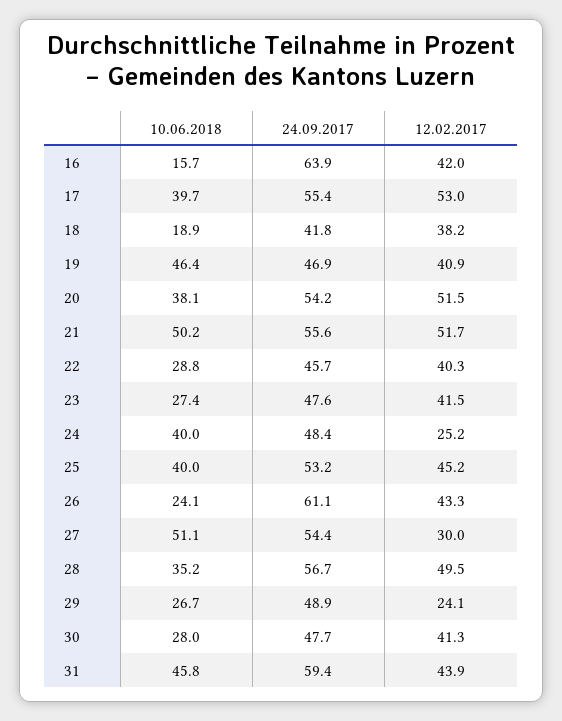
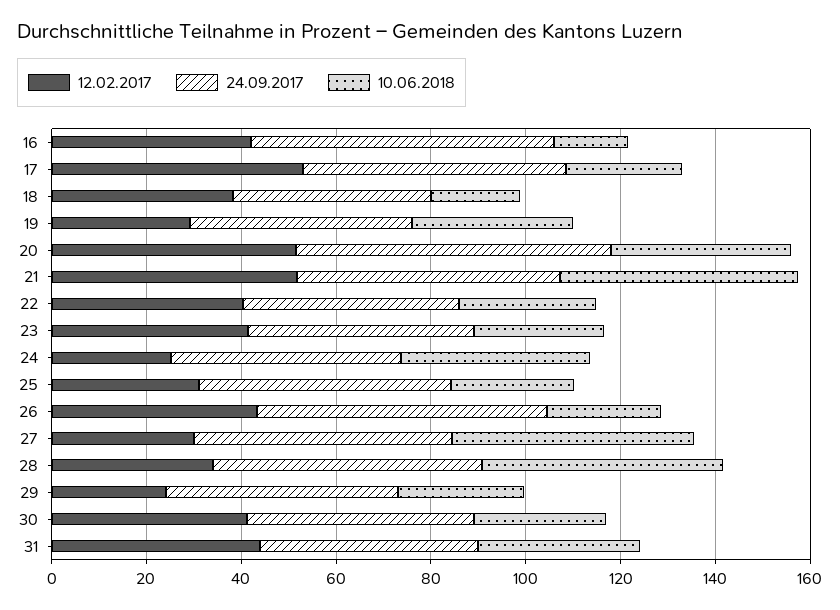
  {
    "10.06.2018": {
      "16": 15.7,
-     "17": 39.7,
+     "17": 25,
      "18": 18.9,
-     "19": 46.4,
+     "19": 35,
      "20": 38.1,
      "21": 50.2,
      "22": 28.8,
      "23": 27.4,
      "24": 40,
-     "25": 40,
+     "25": 25,
      "26": 24.1,
      "27": 51.1,
-     "28": 35.2,
+     "28": 50,
      "29": 26.7,
      "30": 28,
-     "31": 45.8
+     "31": 35
    },
    "24.09.2017": {
      "16": 63.9,
      "17": 55.4,
      "18": 41.8,
      "19": 46.9,
-     "20": 54.2,
+     "20": 65,
      "21": 55.6,
      "22": 45.7,
      "23": 47.6,
      "24": 48.4,
      "25": 53.2,
      "26": 61.1,
      "27": 54.4,
      "28": 56.7,
      "29": 48.9,
      "30": 47.7,
-     "31": 59.4
+     "31": 45
    },
    "12.02.2017": {
      "16": 42,
      "17": 53,
      "18": 38.2,
-     "19": 40.9,
+     "19": 30,
      "20": 51.5,
      "21": 51.7,
      "22": 40.3,
      "23": 41.5,
      "24": 25.2,
-     "25": 45.2,
+     "25": 30,
      "26": 43.3,
      "27": 30,
-     "28": 49.5,
+     "28": 35,
      "29": 24.1,
      "30": 41.3,
      "31": 43.9
    }
  }

